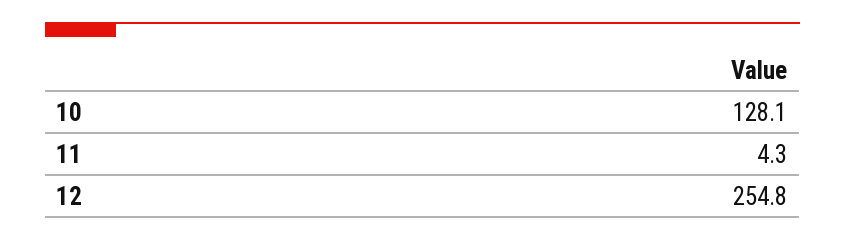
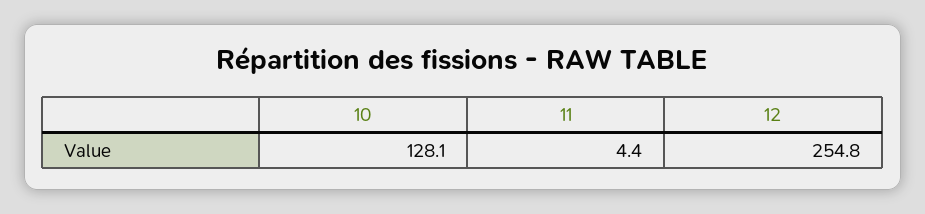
  {
    "10": 128.1,
-   "11": 4.3,
+   "11": 4.4,
    "12": 254.8
  }

